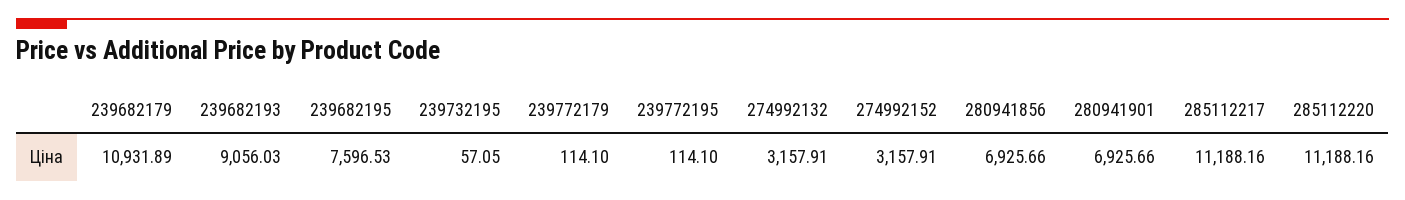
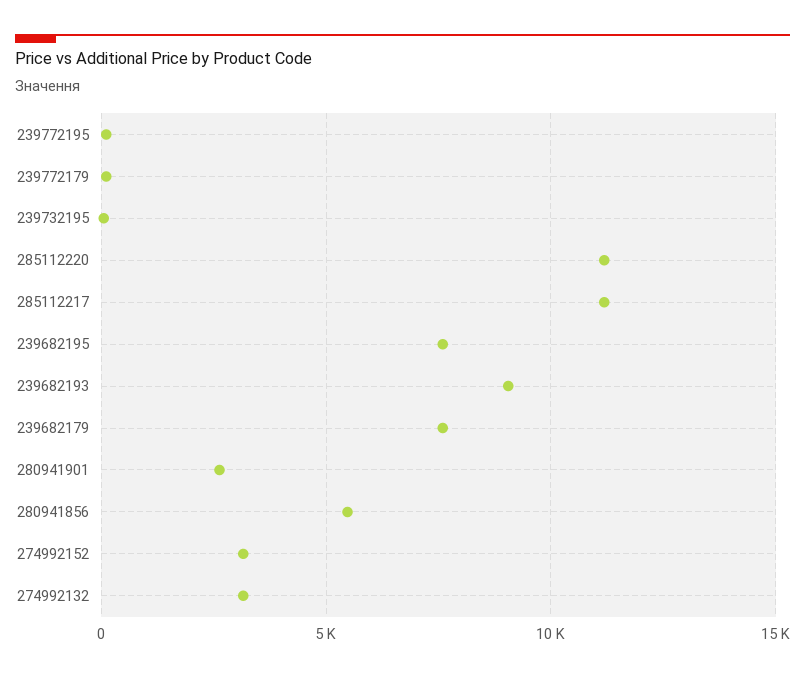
  {
-   "239682179": 10931.89,
+   "239682179": 7500,
    "239682193": 9056.03,
    "239682195": 7596.53,
    "239732195": 57.05,
    "239772179": 114.1,
    "239772195": 114.1,
    "274992132": 3157.91,
    "274992152": 3157.91,
-   "280941856": 6925.66,
+   "280941856": 5500,
-   "280941901": 6925.66,
+   "280941901": 2500,
    "285112217": 11188.16,
    "285112220": 11188.16
  }

